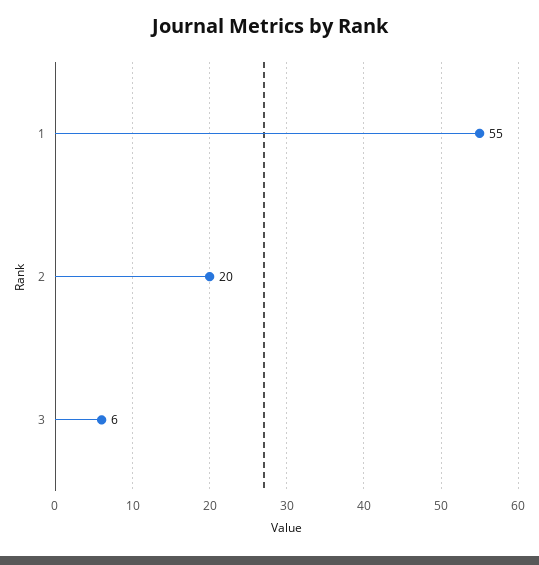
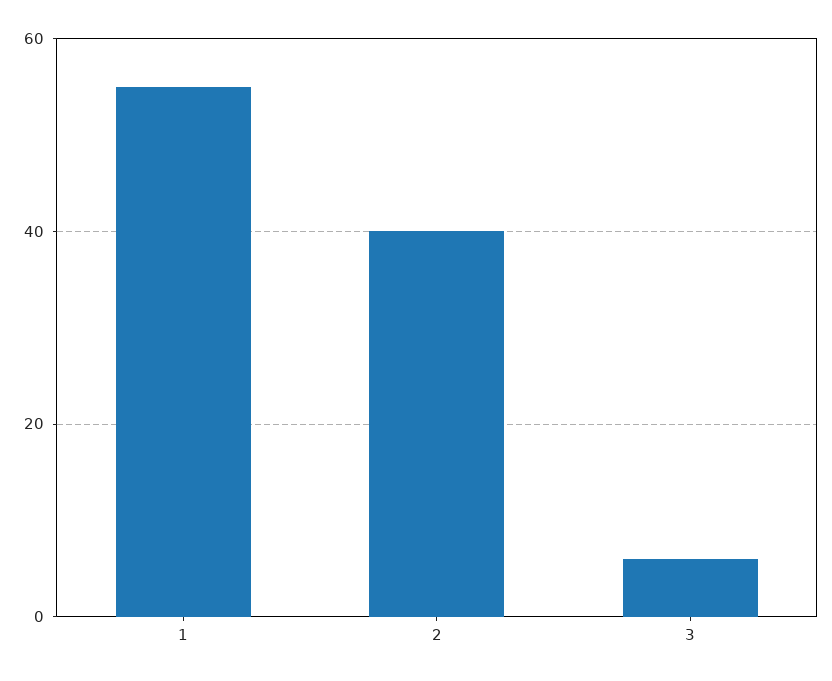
  {
    "1": 55,
-   "2": 20,
+   "2": 40,
    "3": 6
  }

